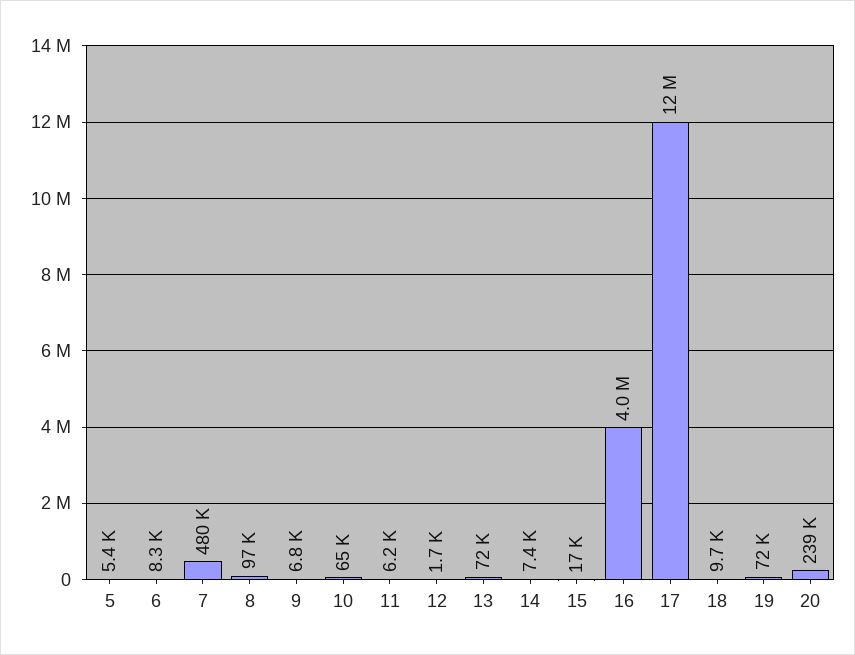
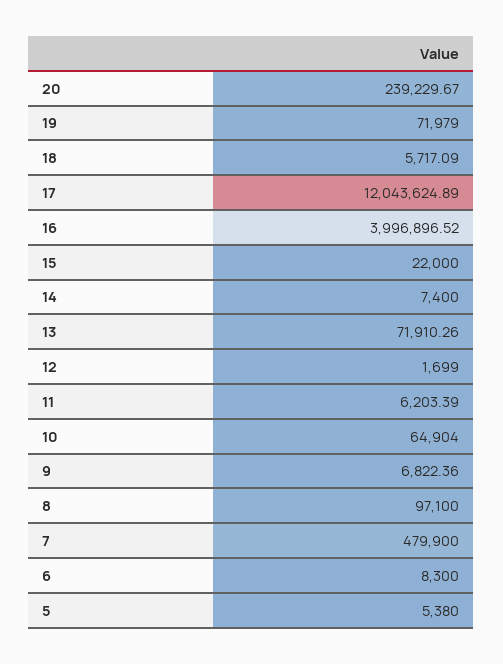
  {
    "5": 5380,
    "6": 8300,
    "7": 479900,
    "8": 97100,
    "9": 6822.36,
    "10": 64904,
    "11": 6203.39,
    "12": 1699,
    "13": 71910.26,
    "14": 7400,
-   "15": 17000,
+   "15": 22000,
    "16": 3996896.52,
    "17": 12043624.89,
-   "18": 9700,
+   "18": 5717.09,
    "19": 71979,
    "20": 239229.67
  }

